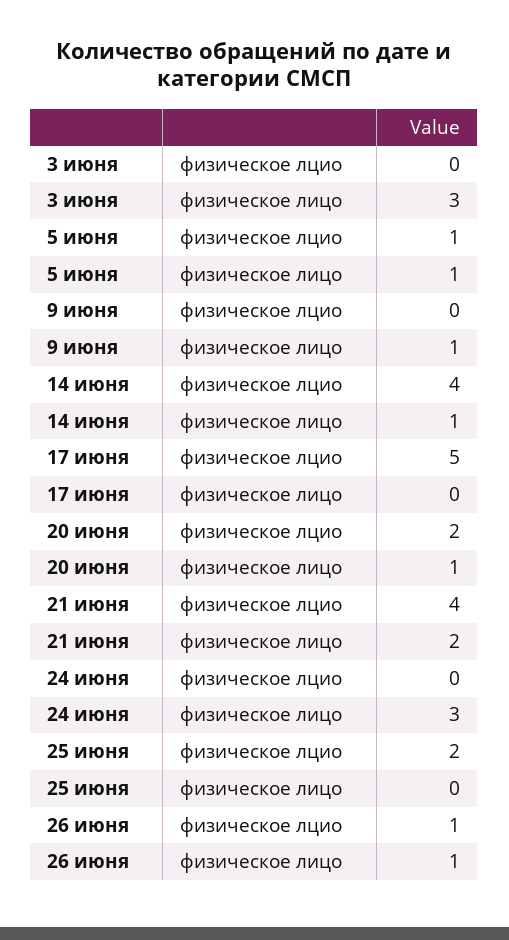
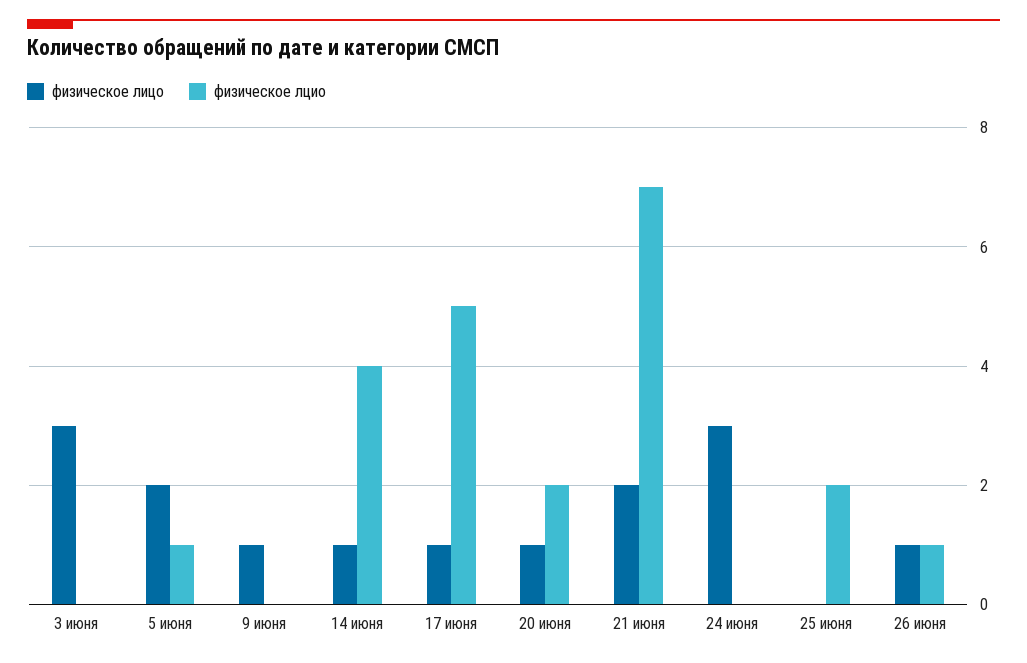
  {
    "физическое лцио": {
      "3 июня": 0,
      "5 июня": 1,
      "9 июня": 0,
      "14 июня": 4,
      "17 июня": 5,
      "20 июня": 2,
-     "21 июня": 4,
+     "21 июня": 7,
      "24 июня": 0,
      "25 июня": 2,
      "26 июня": 1
    },
    "физическое лицо": {
      "3 июня": 3,
-     "5 июня": 1,
+     "5 июня": 2,
      "9 июня": 1,
      "14 июня": 1,
-     "17 июня": 0,
+     "17 июня": 1,
      "20 июня": 1,
      "21 июня": 2,
      "24 июня": 3,
      "25 июня": 0,
      "26 июня": 1
    }
  }

